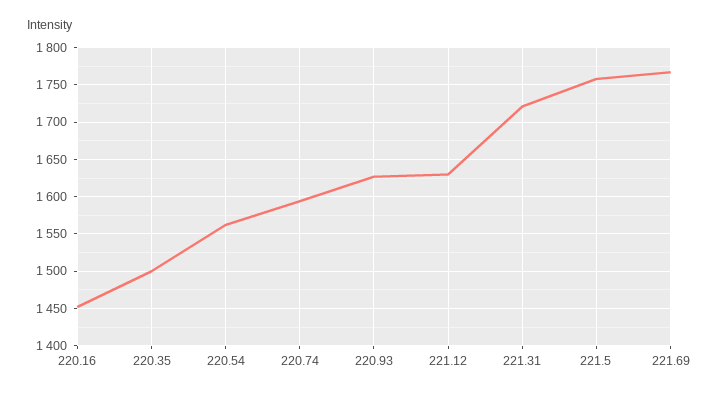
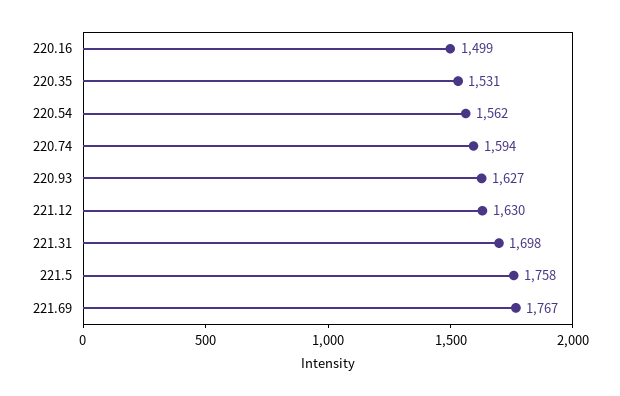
  {
-   "220.16": 1450,
+   "220.16": 1499,
-   "220.35": 1500,
+   "220.35": 1531,
    "220.54": 1562,
    "220.74": 1594,
    "220.93": 1627,
    "221.12": 1630,
-   "221.31": 1720,
+   "221.31": 1698,
    "221.5": 1758,
    "221.69": 1767
  }

